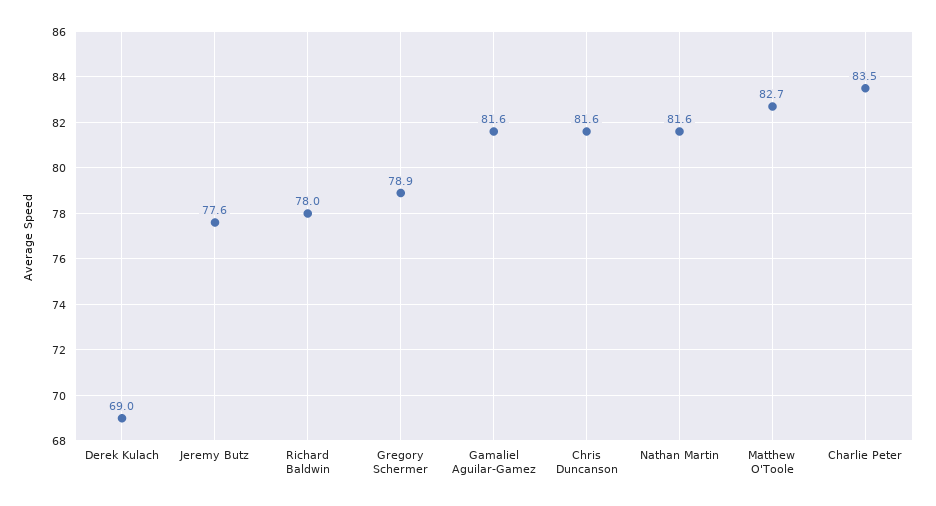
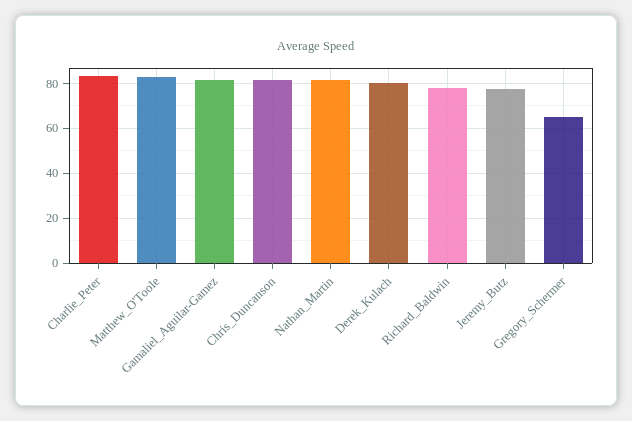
  {
-   "Derek Kulach": 69,
+   "Derek Kulach": 80,
    "Jeremy Butz": 77.6,
    "Richard Baldwin": 78,
-   "Gregory Schermer": 78.9,
+   "Gregory Schermer": 65,
    "Gamaliel Aguilar-Gamez": 81.6,
    "Chris Duncanson": 81.6,
    "Nathan Martin": 81.6,
    "Matthew O'Toole": 82.7,
    "Charlie Peter": 83.5
  }

